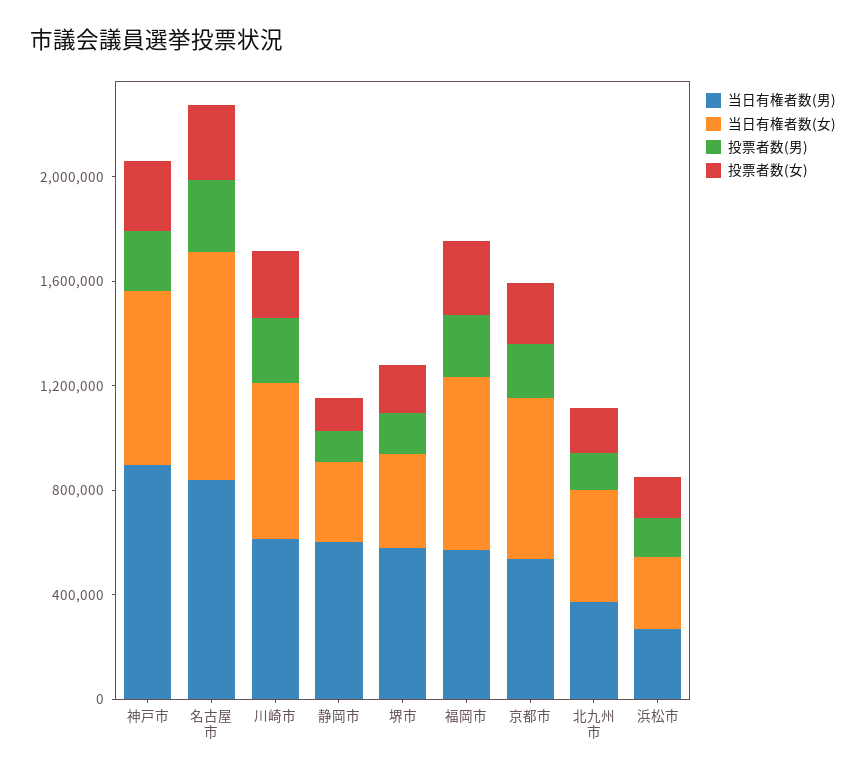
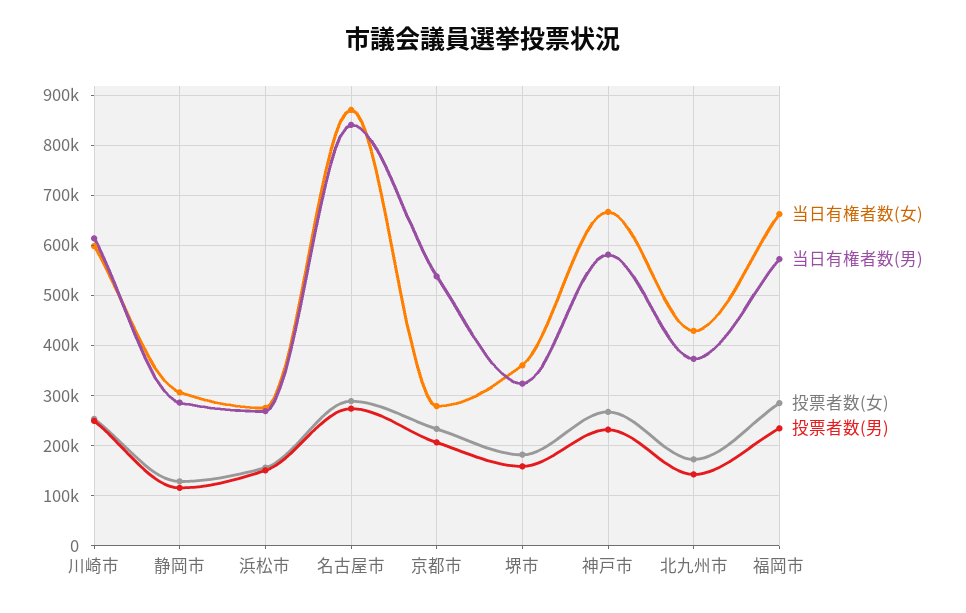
  {
    "当日有権者数(男)": {
-     "神戸市": 900000,
+     "神戸市": 580000,
      "名古屋市": 840000,
      "川崎市": 620000,
-     "静岡市": 600000,
+     "静岡市": 280000,
-     "堺市": 600000,
+     "堺市": 320000,
      "福岡市": 580000,
      "京都市": 540000,
      "北九州市": 380000,
      "浜松市": 260000
    },
    "当日有権者数(女)": {
      "神戸市": 660000,
      "名古屋市": 880000,
      "川崎市": 600000,
      "静岡市": 300000,
      "堺市": 360000,
      "福岡市": 660000,
-     "京都市": 600000,
+     "京都市": 280000,
      "北九州市": 420000,
      "浜松市": 280000
    },
    "投票者数(男)": {
      "神戸市": 240000,
      "名古屋市": 280000,
      "川崎市": 240000,
      "静岡市": 120000,
      "堺市": 160000,
      "福岡市": 240000,
      "京都市": 200000,
      "北九州市": 140000,
      "浜松市": 160000
    },
    "投票者数(女)": {
      "神戸市": 260000,
      "名古屋市": 280000,
      "川崎市": 260000,
      "静岡市": 120000,
      "堺市": 180000,
      "福岡市": 280000,
      "京都市": 240000,
      "北九州市": 180000,
      "浜松市": 160000
    }
  }

